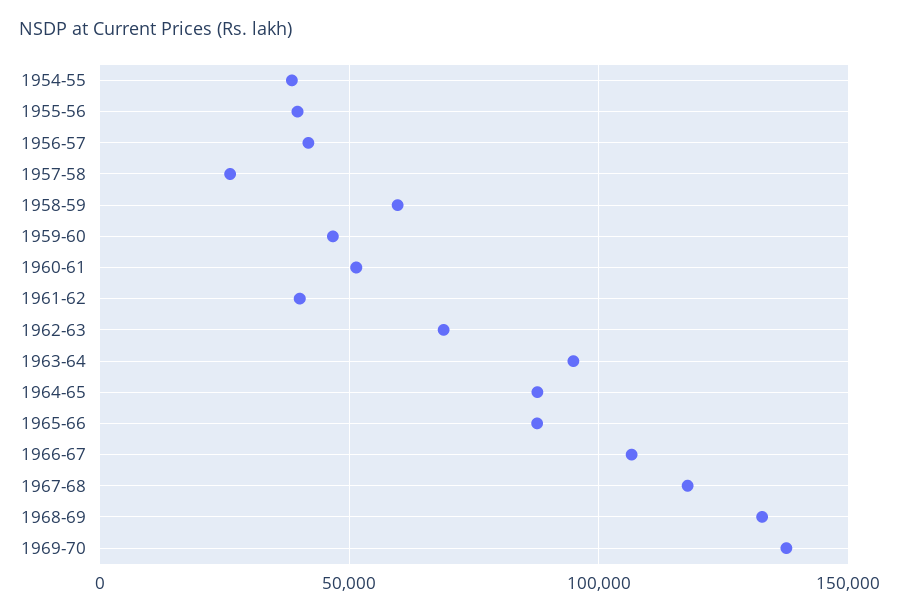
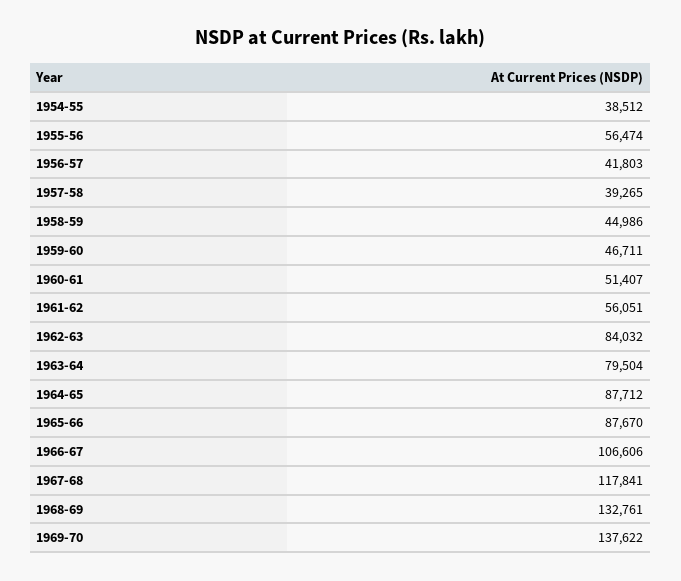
  {
    "1954-55": 38512,
-   "1955-56": 40000,
+   "1955-56": 56474,
    "1956-57": 41803,
-   "1957-58": 25000,
+   "1957-58": 39265,
-   "1958-59": 60000,
+   "1958-59": 44986,
    "1959-60": 46711,
    "1960-61": 51407,
-   "1961-62": 40000,
+   "1961-62": 56051,
-   "1962-63": 70000,
+   "1962-63": 84032,
-   "1963-64": 95000,
+   "1963-64": 79504,
    "1964-65": 87712,
    "1965-66": 87670,
    "1966-67": 106606,
    "1967-68": 117841,
    "1968-69": 132761,
    "1969-70": 137622
  }

